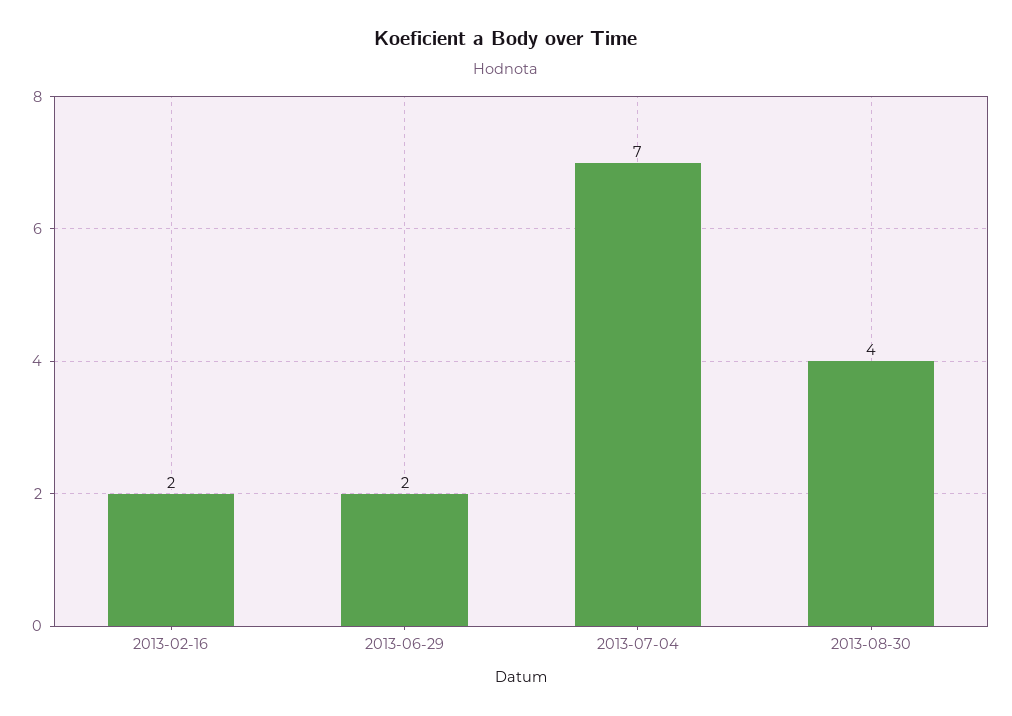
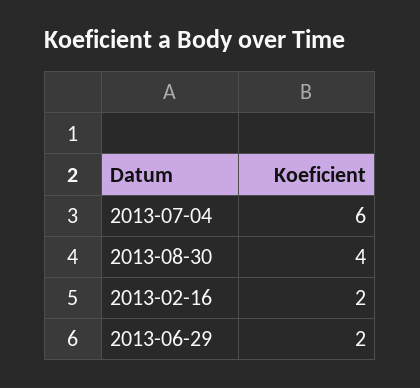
  {
    "2013-02-16": 2,
    "2013-06-29": 2,
-   "2013-07-04": 7,
+   "2013-07-04": 6,
    "2013-08-30": 4
  }

